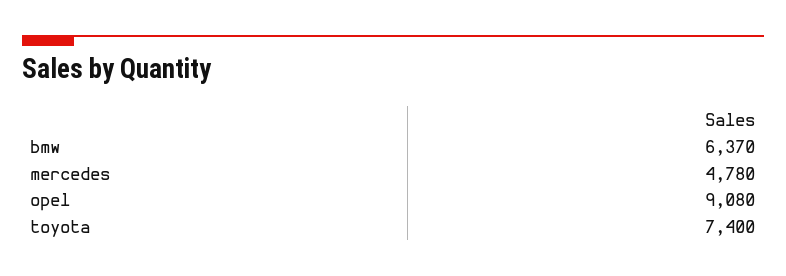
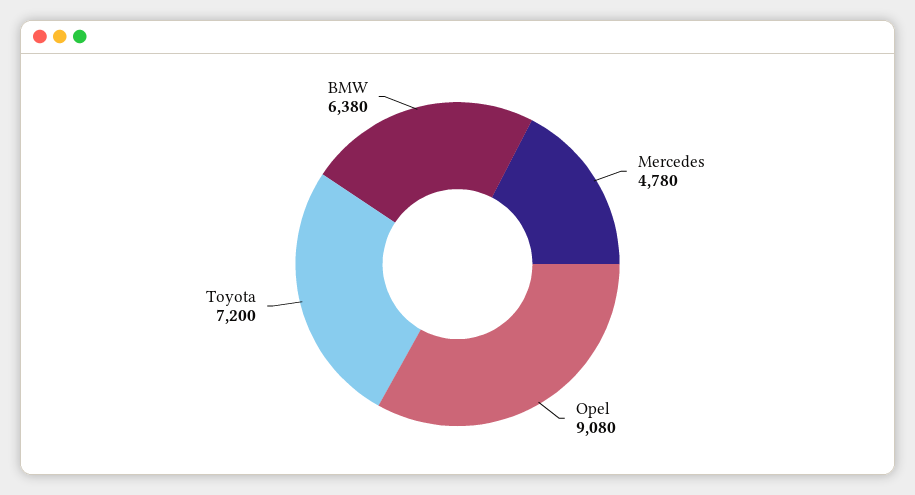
  {
-   "bmw": 6370,
+   "bmw": 6380,
    "mercedes": 4780,
    "opel": 9080,
-   "toyota": 7400
+   "toyota": 7200
  }

